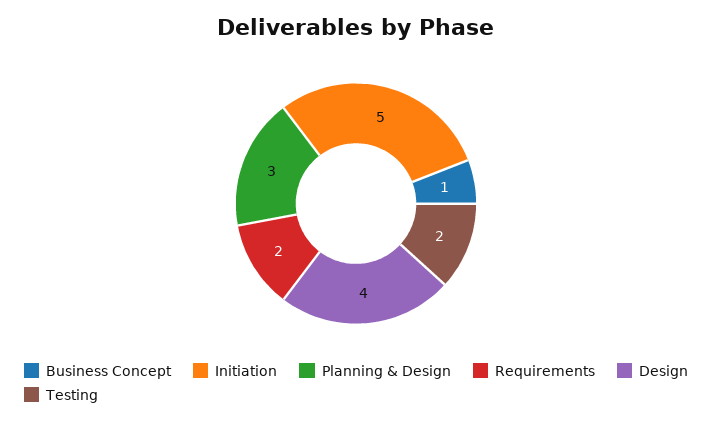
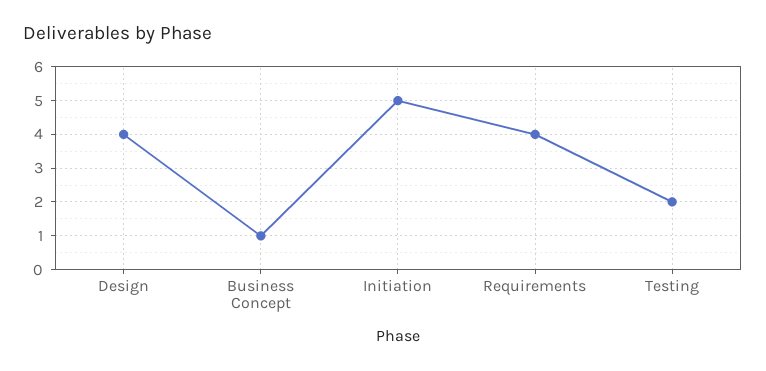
  {
    "Business Concept": 1,
    "Initiation": 5,
-   "Planning & Design": 3,
-   "Requirements": 2,
+   "Requirements": 4,
    "Design": 4,
    "Testing": 2
  }

